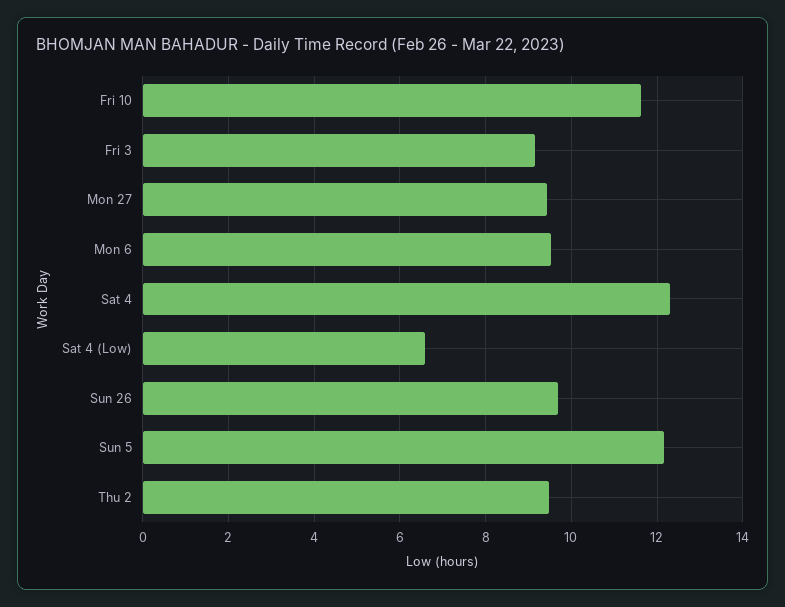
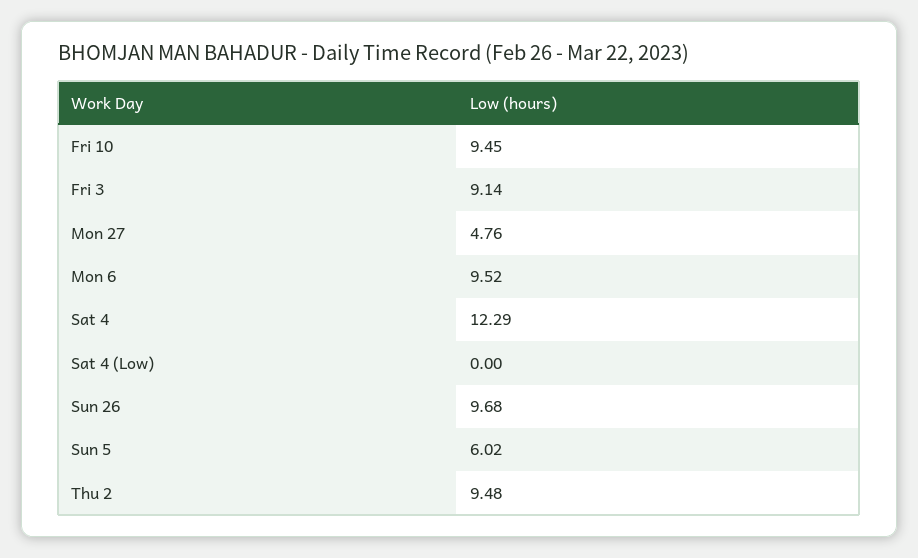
  {
-   "Fri 10": 11.6,
+   "Fri 10": 9.45,
    "Fri 3": 9.14,
-   "Mon 27": 9.4,
+   "Mon 27": 4.76,
    "Mon 6": 9.52,
    "Sat 4": 12.29,
-   "Sat 4 (Low)": 6.6,
+   "Sat 4 (Low)": 0,
    "Sun 26": 9.68,
-   "Sun 5": 12.2,
+   "Sun 5": 6.02,
    "Thu 2": 9.48
  }

